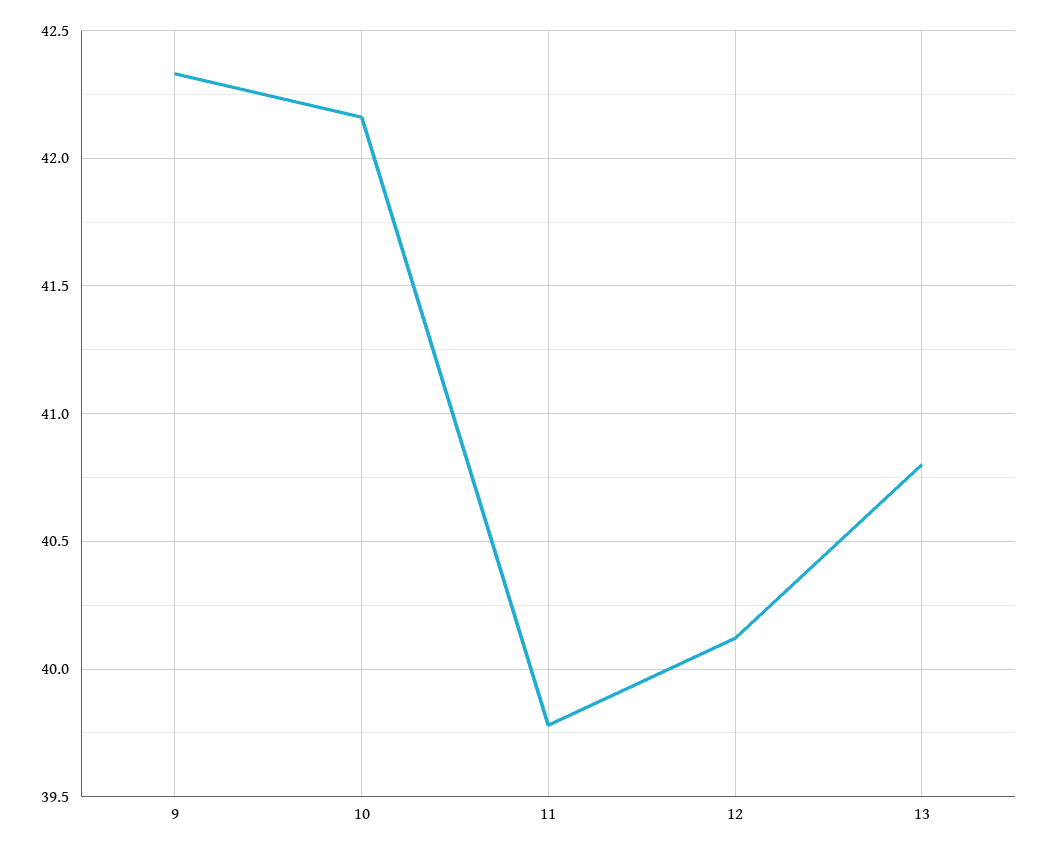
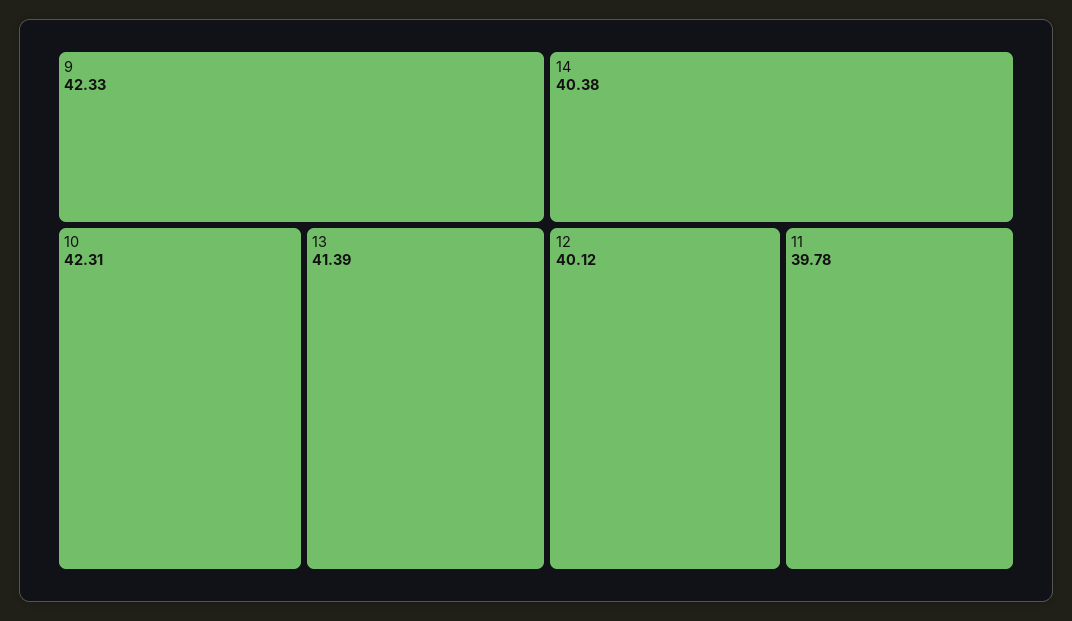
  {
    "9": 42.33,
-   "10": 42.15,
+   "10": 42.31,
    "11": 39.78,
    "12": 40.12,
-   "13": 40.8
+   "13": 41.39,
+   "14": 40.38
  }

